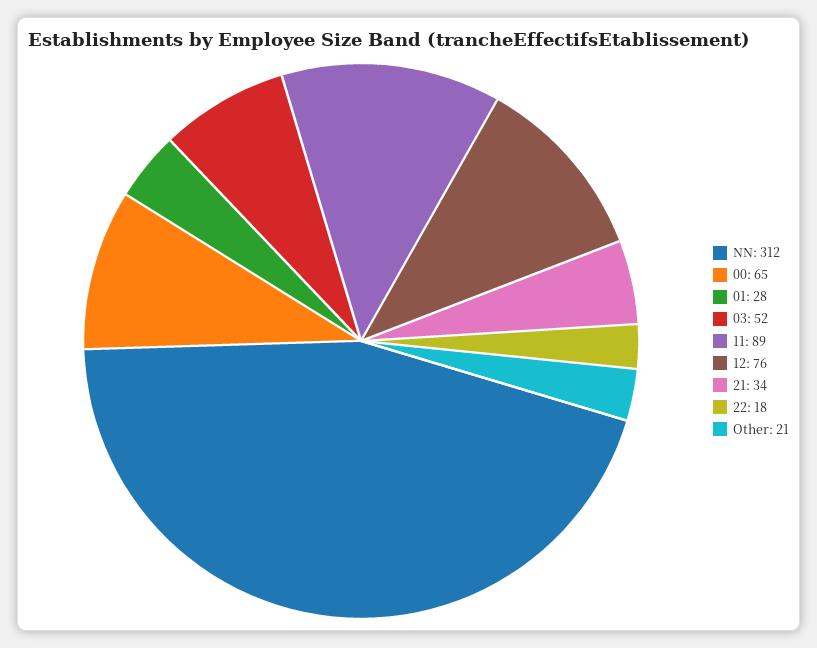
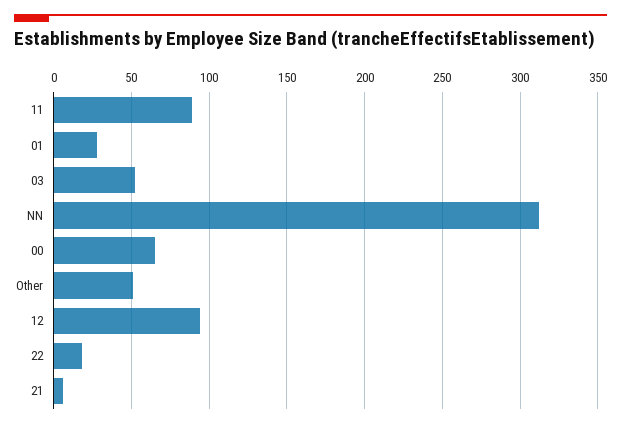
  {
    "NN": 312,
    "00": 65,
    "01": 28,
    "03": 52,
    "11": 89,
-   "12": 76,
+   "12": 95,
-   "21": 34,
+   "21": 5,
    "22": 18,
-   "Other": 21
+   "Other": 50
  }

